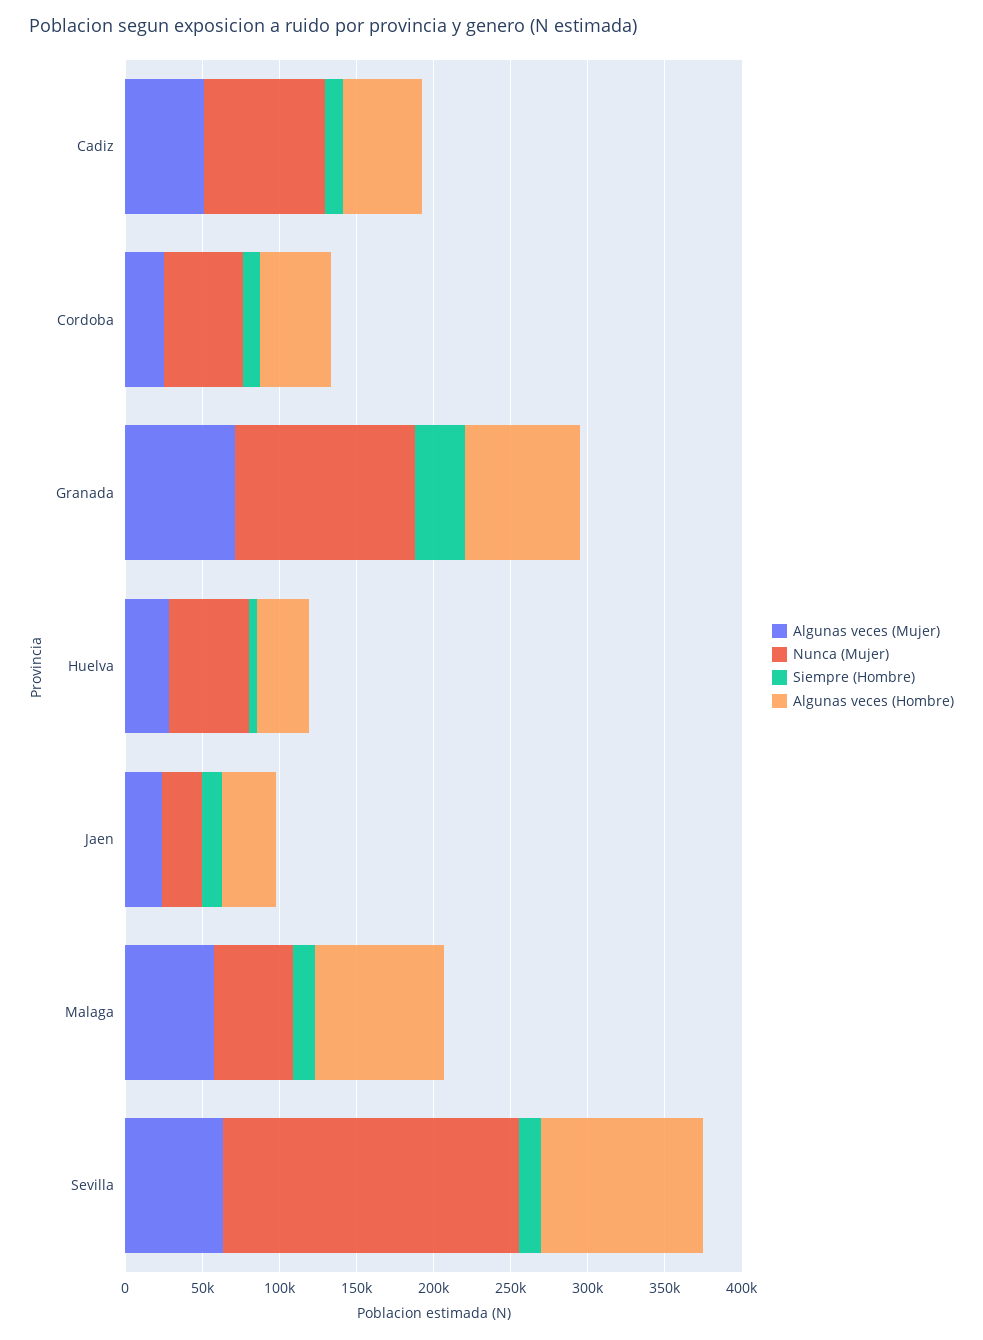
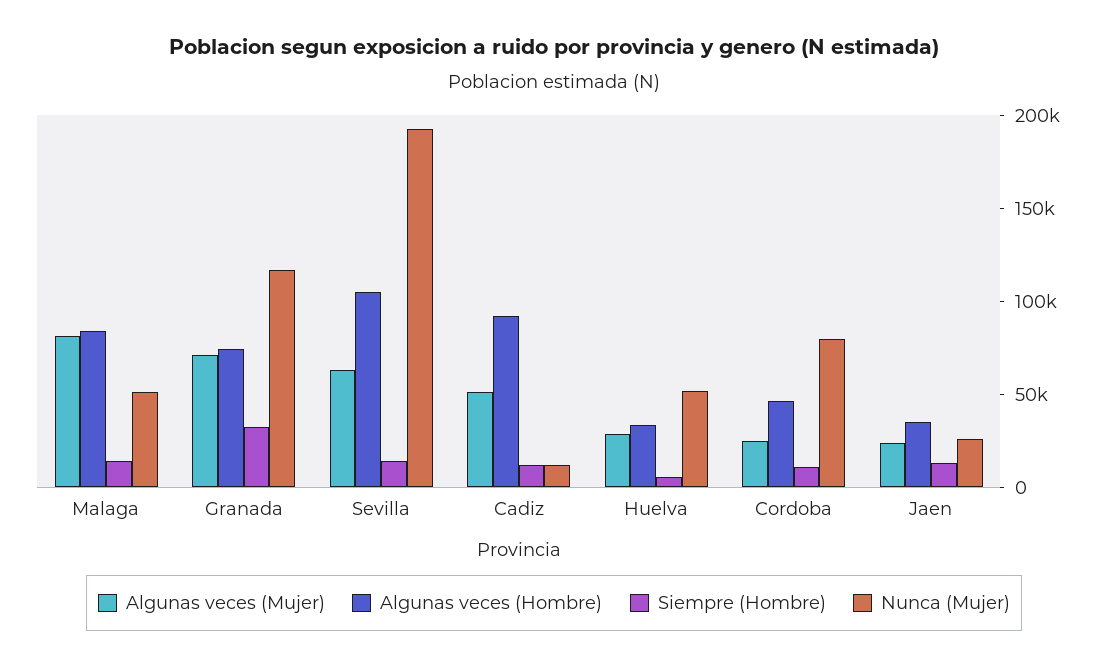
  {
    "Algunas veces (Mujer)": {
      "Cadiz": 50000,
      "Cordoba": 20000,
      "Granada": 70000,
      "Huelva": 30000,
      "Jaen": 20000,
-     "Malaga": 60000,
+     "Malaga": 80000,
      "Sevilla": 60000
    },
    "Nunca (Mujer)": {
-     "Cadiz": 80000,
+     "Cadiz": 10000,
-     "Cordoba": 50000,
+     "Cordoba": 80000,
      "Granada": 120000,
      "Huelva": 50000,
      "Jaen": 30000,
      "Malaga": 50000,
      "Sevilla": 190000
    },
    "Siempre (Hombre)": {
      "Cadiz": 10000,
      "Cordoba": 10000,
      "Granada": 30000,
      "Huelva": 10000,
      "Jaen": 10000,
      "Malaga": 10000,
      "Sevilla": 10000
    },
    "Algunas veces (Hombre)": {
-     "Cadiz": 50000,
+     "Cadiz": 90000,
      "Cordoba": 50000,
      "Granada": 70000,
      "Huelva": 30000,
      "Jaen": 30000,
      "Malaga": 80000,
      "Sevilla": 100000
    }
  }

